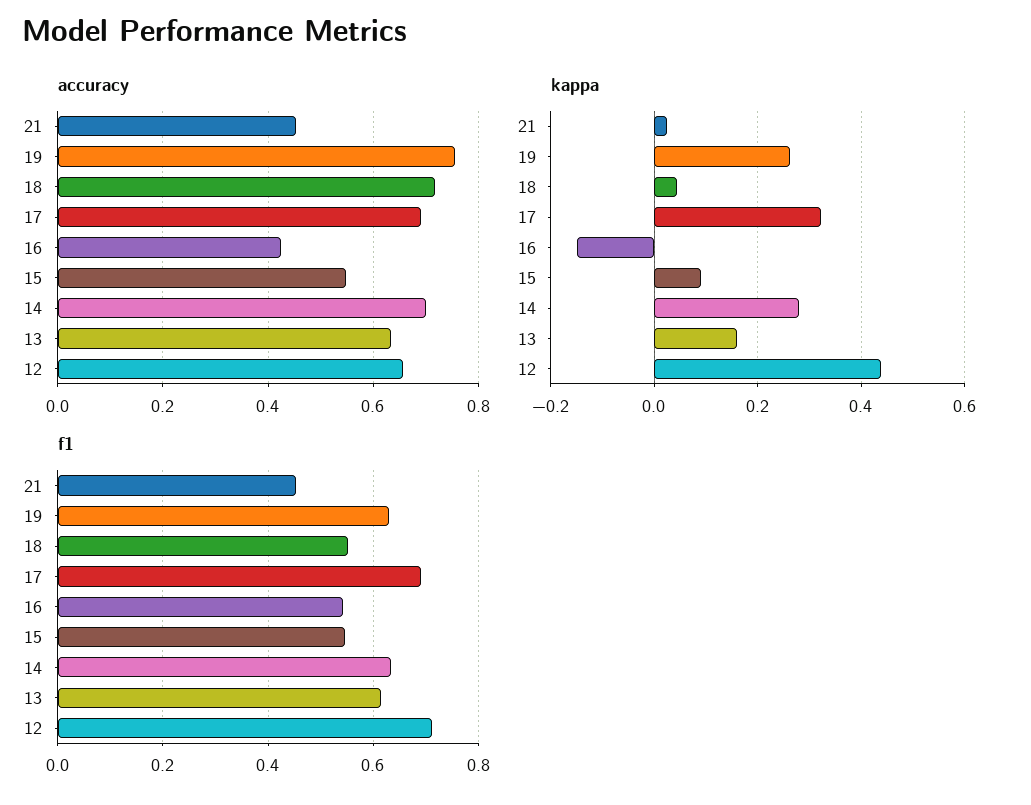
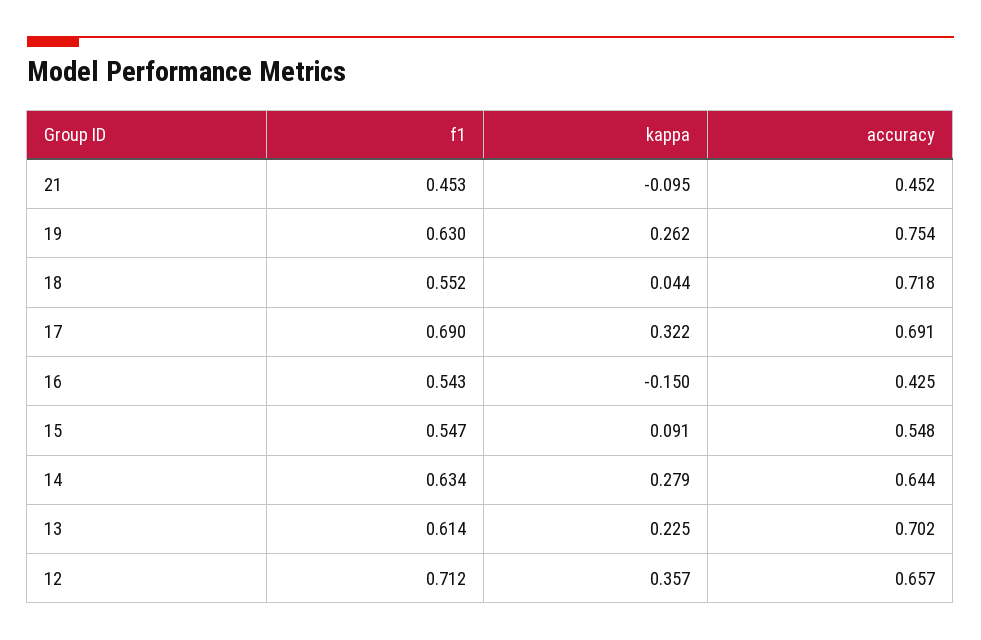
  {
    "accuracy": {
      "21": 0.452,
      "19": 0.754,
      "18": 0.718,
      "17": 0.691,
      "16": 0.425,
      "15": 0.548,
-     "14": 0.7,
+     "14": 0.644,
-     "13": 0.64,
+     "13": 0.702,
      "12": 0.657
    },
    "kappa": {
-     "21": 0.02,
+     "21": -0.095,
      "19": 0.262,
      "18": 0.044,
      "17": 0.322,
      "16": -0.15,
      "15": 0.091,
      "14": 0.279,
-     "13": 0.16,
+     "13": 0.225,
-     "12": 0.44
+     "12": 0.357
    },
    "f1": {
      "21": 0.453,
      "19": 0.63,
      "18": 0.552,
      "17": 0.69,
      "16": 0.543,
      "15": 0.547,
      "14": 0.634,
      "13": 0.614,
      "12": 0.712
    }
  }

